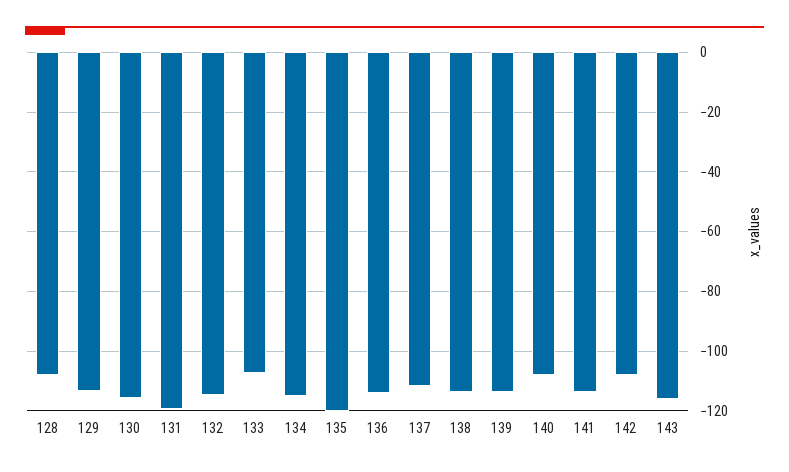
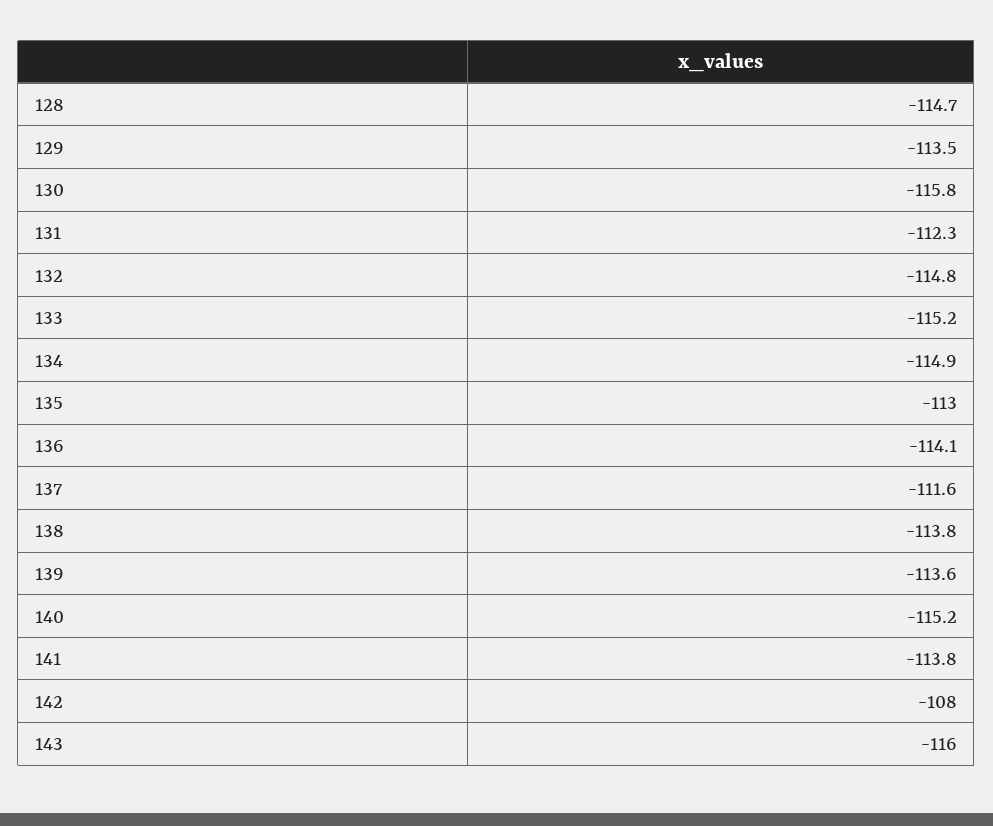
  {
-   "128": -107.5,
+   "128": -114.7,
    "129": -113.5,
    "130": -115.8,
-   "131": -120,
+   "131": -112.3,
    "132": -114.8,
-   "133": -107.5,
+   "133": -115.2,
    "134": -114.9,
-   "135": -120,
+   "135": -113,
    "136": -114.1,
    "137": -111.6,
    "138": -113.8,
    "139": -113.6,
-   "140": -107.5,
+   "140": -115.2,
    "141": -113.8,
    "142": -108,
    "143": -116
  }

